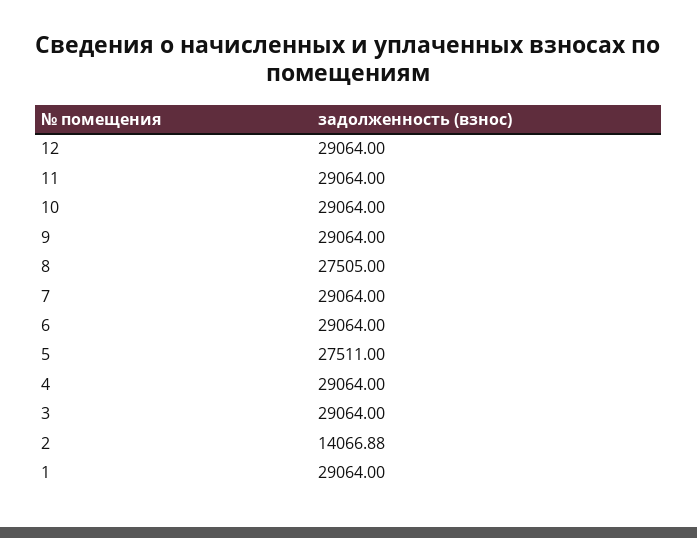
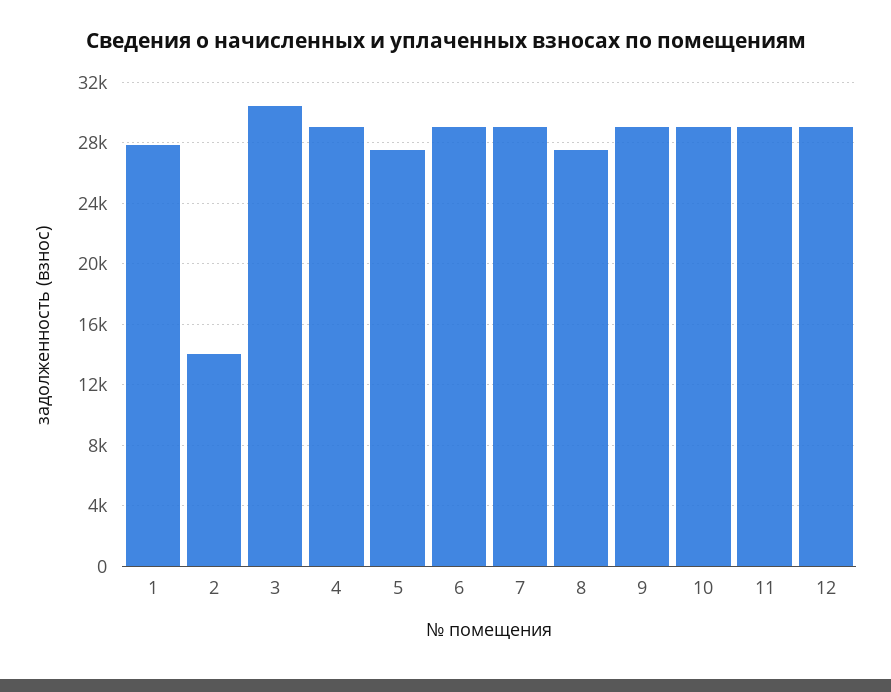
  {
    "12": 29064,
    "11": 29064,
    "10": 29064,
    "9": 29064,
    "8": 27505,
    "7": 29064,
    "6": 29064,
    "5": 27511,
    "4": 29064,
-   "3": 29064,
+   "3": 30500,
    "2": 14066.88,
-   "1": 29064
+   "1": 28000
  }

